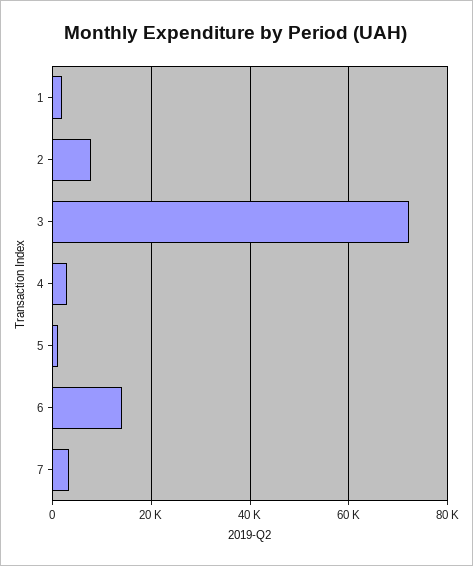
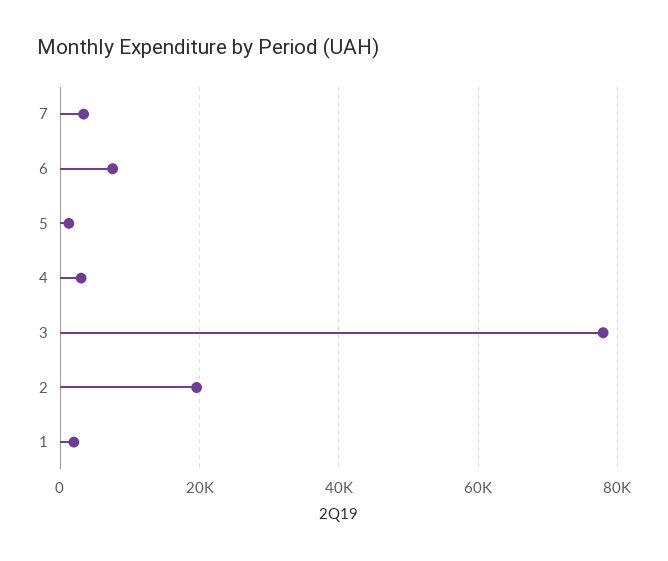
  {
    "1": 2000,
-   "2": 8000,
+   "2": 20000,
-   "3": 72000,
+   "3": 78000,
    "4": 2000,
    "5": 2000,
-   "6": 14000,
+   "6": 8000,
    "7": 4000
  }

